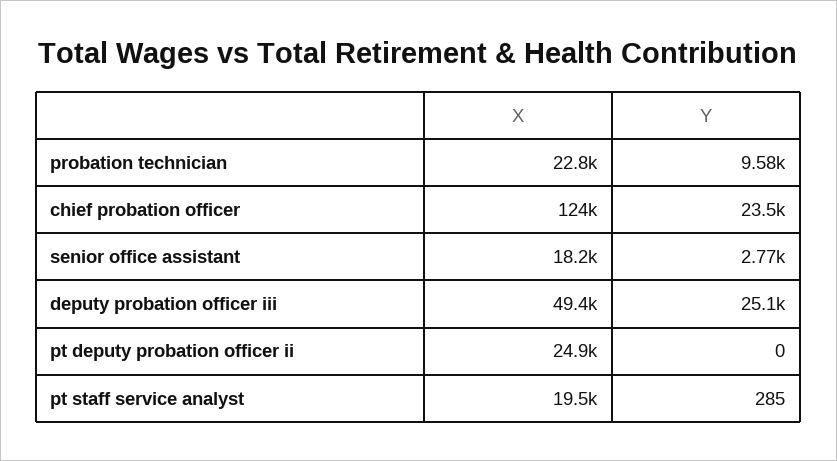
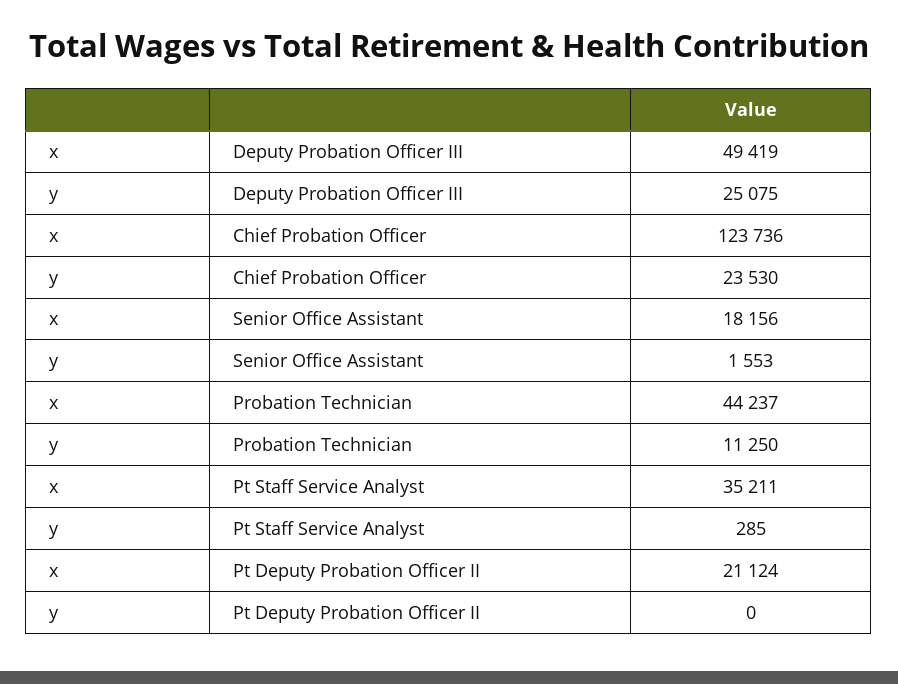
  {
    "X": {
-     "probation technician": 22800,
+     "probation technician": 44237,
      "chief probation officer": 123736,
      "senior office assistant": 18156,
      "deputy probation officer iii": 49419,
-     "pt deputy probation officer ii": 24900,
+     "pt deputy probation officer ii": 21124,
-     "pt staff service analyst": 19500
+     "pt staff service analyst": 35211
    },
    "Y": {
-     "probation technician": 9580,
+     "probation technician": 11250,
      "chief probation officer": 23530,
-     "senior office assistant": 2770,
+     "senior office assistant": 1553,
      "deputy probation officer iii": 25075,
      "pt deputy probation officer ii": 0,
      "pt staff service analyst": 285
    }
  }

